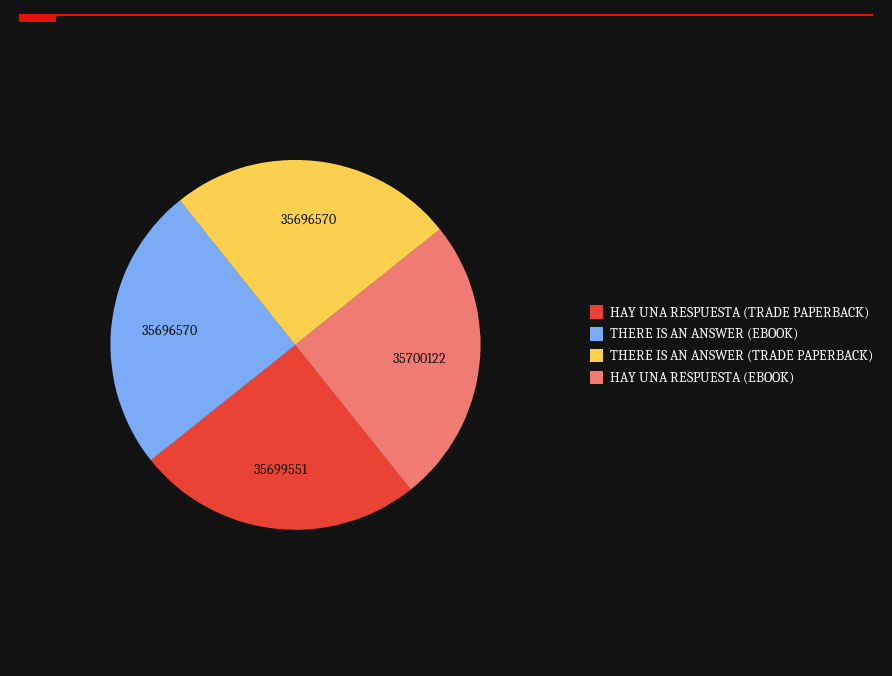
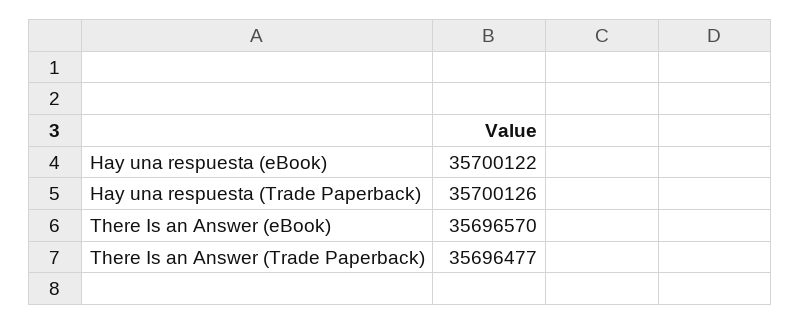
  {
-   "HAY UNA RESPUESTA (TRADE PAPERBACK)": 35699551,
+   "HAY UNA RESPUESTA (TRADE PAPERBACK)": 35700126,
    "THERE IS AN ANSWER (EBOOK)": 35696570,
-   "THERE IS AN ANSWER (TRADE PAPERBACK)": 35696570,
+   "THERE IS AN ANSWER (TRADE PAPERBACK)": 35696477,
    "HAY UNA RESPUESTA (EBOOK)": 35700122
  }

